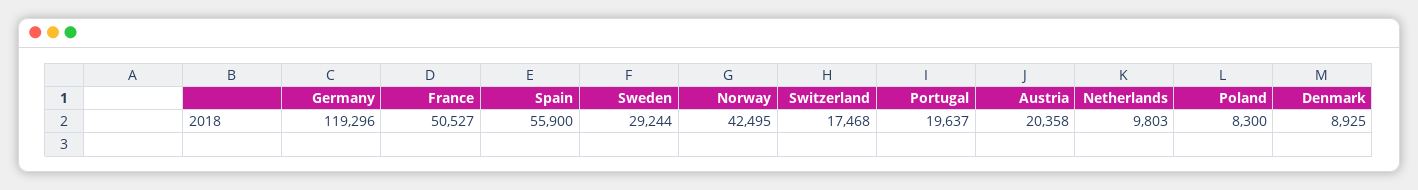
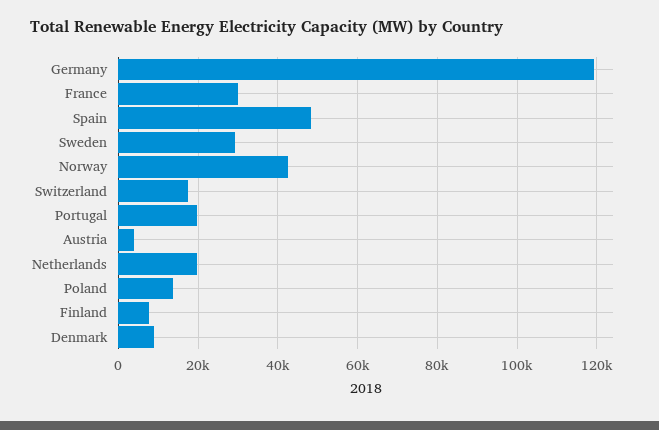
  {
    "Germany": 119296,
-   "France": 50527,
+   "France": 30000,
-   "Spain": 55900,
+   "Spain": 48000,
    "Sweden": 29244,
    "Norway": 42495,
    "Switzerland": 17468,
    "Portugal": 19637,
-   "Austria": 20358,
+   "Austria": 4000,
-   "Netherlands": 9803,
+   "Netherlands": 20000,
-   "Poland": 8300,
+   "Poland": 14000,
-   "Denmark": 8925
+   "Denmark": 8925,
+   "Finland": 8000
  }

